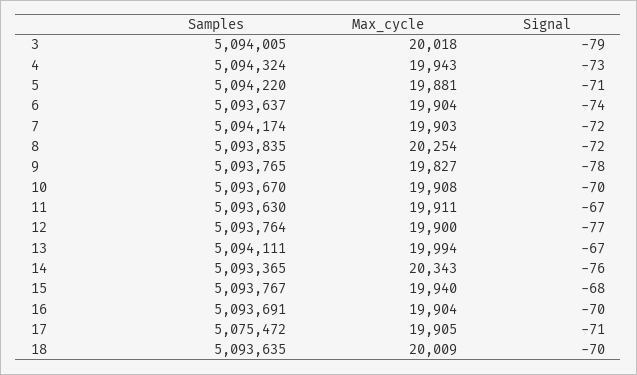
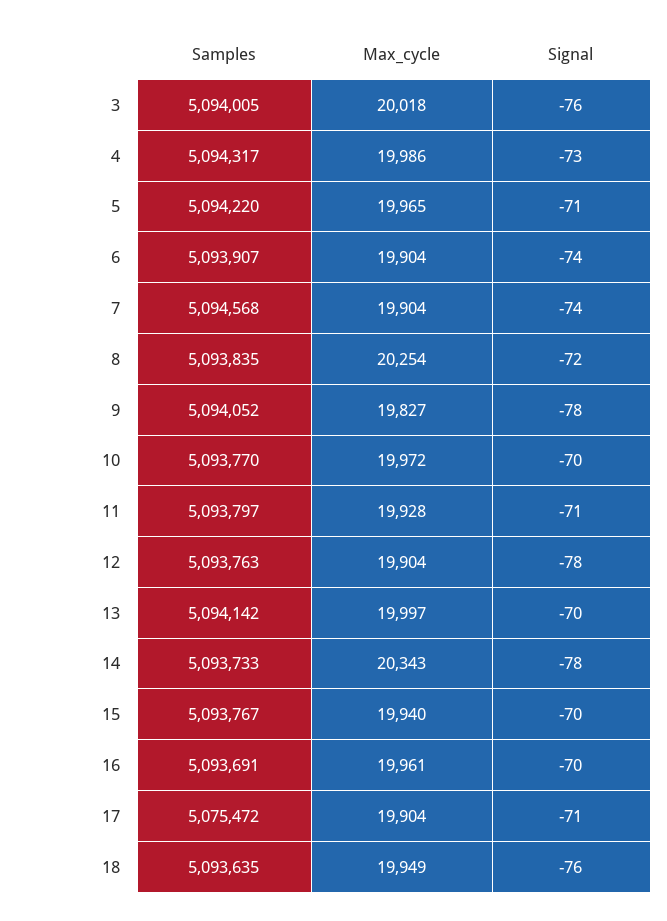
  {
    "Samples": {
      "3": 5094005,
-     "4": 5094324,
+     "4": 5094317,
      "5": 5094220,
-     "6": 5093637,
+     "6": 5093907,
-     "7": 5094174,
+     "7": 5094568,
      "8": 5093835,
-     "9": 5093765,
+     "9": 5094052,
-     "10": 5093670,
+     "10": 5093770,
-     "11": 5093630,
+     "11": 5093797,
-     "12": 5093764,
+     "12": 5093763,
-     "13": 5094111,
+     "13": 5094142,
-     "14": 5093365,
+     "14": 5093733,
      "15": 5093767,
      "16": 5093691,
      "17": 5075472,
      "18": 5093635
    },
    "Max_cycle": {
      "3": 20018,
-     "4": 19943,
+     "4": 19986,
-     "5": 19881,
+     "5": 19965,
      "6": 19904,
-     "7": 19903,
+     "7": 19904,
      "8": 20254,
      "9": 19827,
-     "10": 19908,
+     "10": 19972,
-     "11": 19911,
+     "11": 19928,
-     "12": 19900,
+     "12": 19904,
-     "13": 19994,
+     "13": 19997,
      "14": 20343,
      "15": 19940,
-     "16": 19904,
+     "16": 19961,
-     "17": 19905,
+     "17": 19904,
-     "18": 20009
+     "18": 19949
    },
    "Signal": {
-     "3": -79,
+     "3": -76,
      "4": -73,
      "5": -71,
      "6": -74,
-     "7": -72,
+     "7": -74,
      "8": -72,
      "9": -78,
      "10": -70,
-     "11": -67,
+     "11": -71,
-     "12": -77,
+     "12": -78,
-     "13": -67,
+     "13": -70,
-     "14": -76,
+     "14": -78,
-     "15": -68,
+     "15": -70,
      "16": -70,
      "17": -71,
-     "18": -70
+     "18": -76
    }
  }

